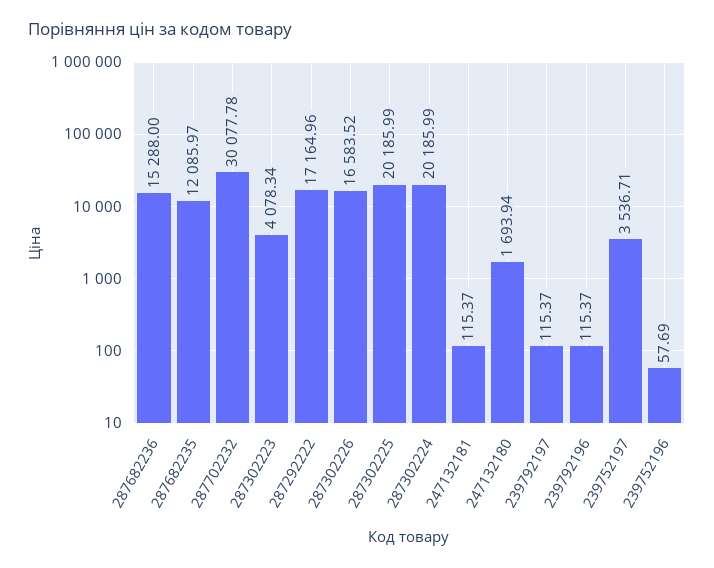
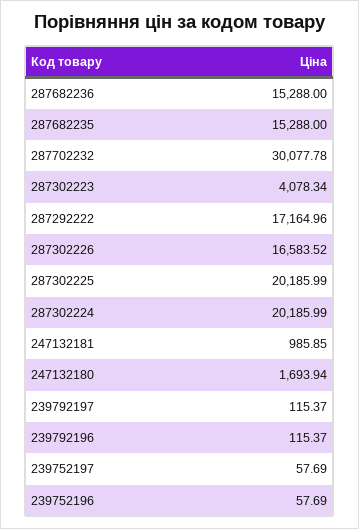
  {
    "287682236": 15288,
-   "287682235": 12085.97,
+   "287682235": 15288,
    "287702232": 30077.78,
    "287302223": 4078.34,
    "287292222": 17164.96,
    "287302226": 16583.52,
    "287302225": 20185.99,
    "287302224": 20185.99,
-   "247132181": 115.37,
+   "247132181": 985.85,
    "247132180": 1693.94,
    "239792197": 115.37,
    "239792196": 115.37,
-   "239752197": 3536.71,
+   "239752197": 57.69,
    "239752196": 57.69
  }

